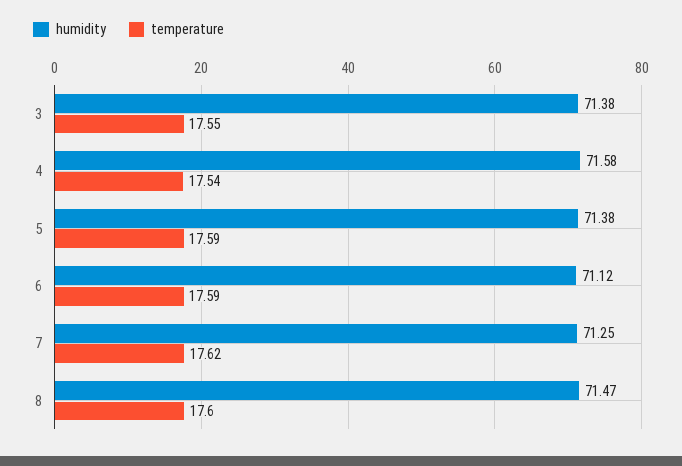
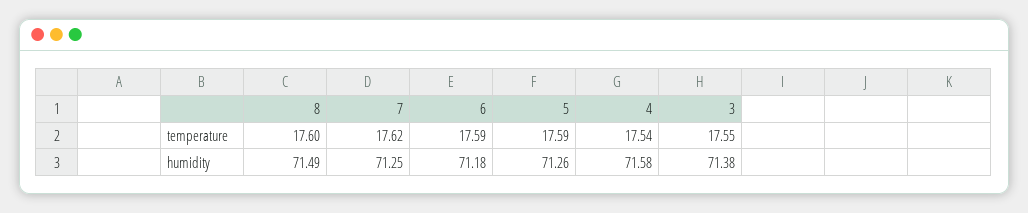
  {
    "humidity": {
      "3": 71.38,
      "4": 71.58,
-     "5": 71.38,
+     "5": 71.26,
-     "6": 71.12,
+     "6": 71.18,
      "7": 71.25,
-     "8": 71.47
+     "8": 71.49
    },
    "temperature": {
      "3": 17.55,
      "4": 17.54,
      "5": 17.59,
      "6": 17.59,
      "7": 17.62,
      "8": 17.6
    }
  }

